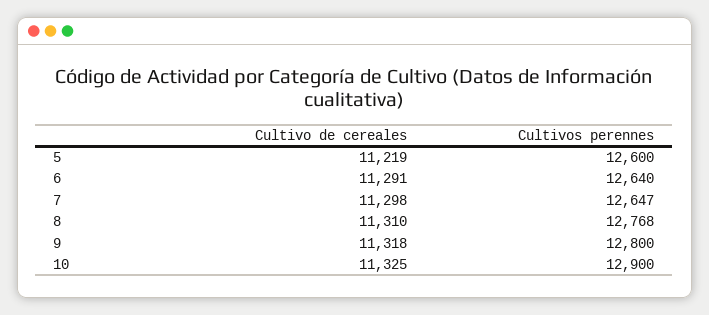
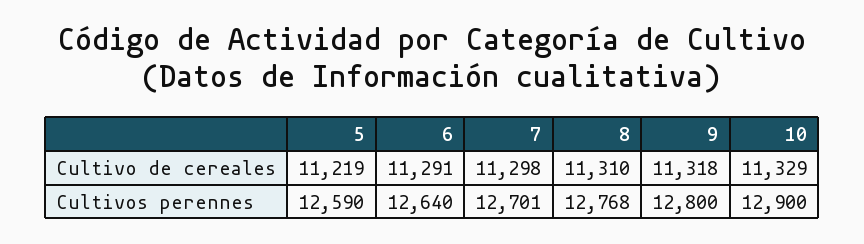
  {
    "Cultivo de cereales": {
      "5": 11219,
      "6": 11291,
      "7": 11298,
      "8": 11310,
      "9": 11318,
-     "10": 11325
+     "10": 11329
    },
    "Cultivos perennes": {
-     "5": 12600,
+     "5": 12590,
      "6": 12640,
-     "7": 12647,
+     "7": 12701,
      "8": 12768,
      "9": 12800,
      "10": 12900
    }
  }

